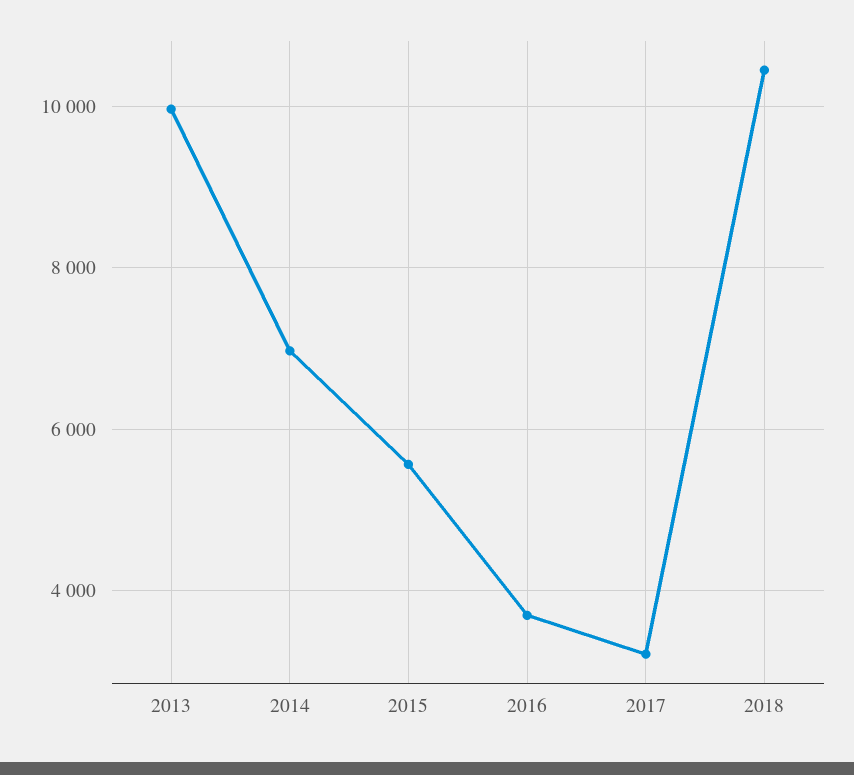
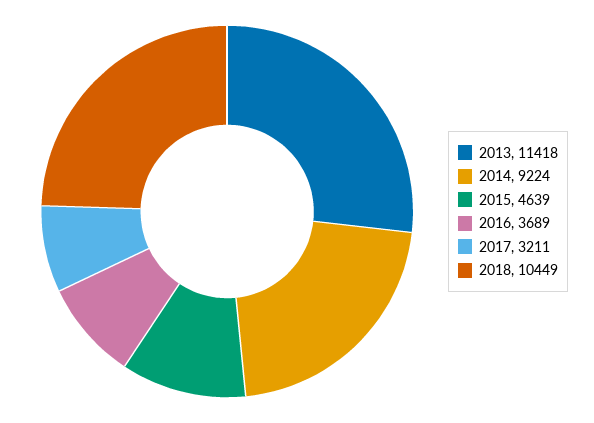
  {
-   "2013": 10000,
+   "2013": 11418,
-   "2014": 7000,
+   "2014": 9224,
-   "2015": 5600,
+   "2015": 4639,
    "2016": 3689,
    "2017": 3211,
    "2018": 10449
  }

